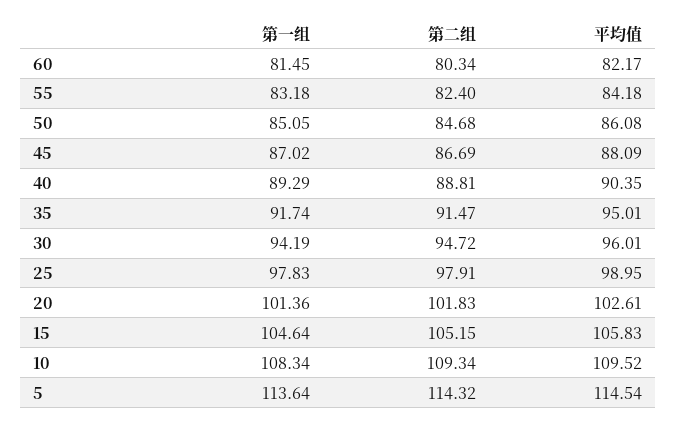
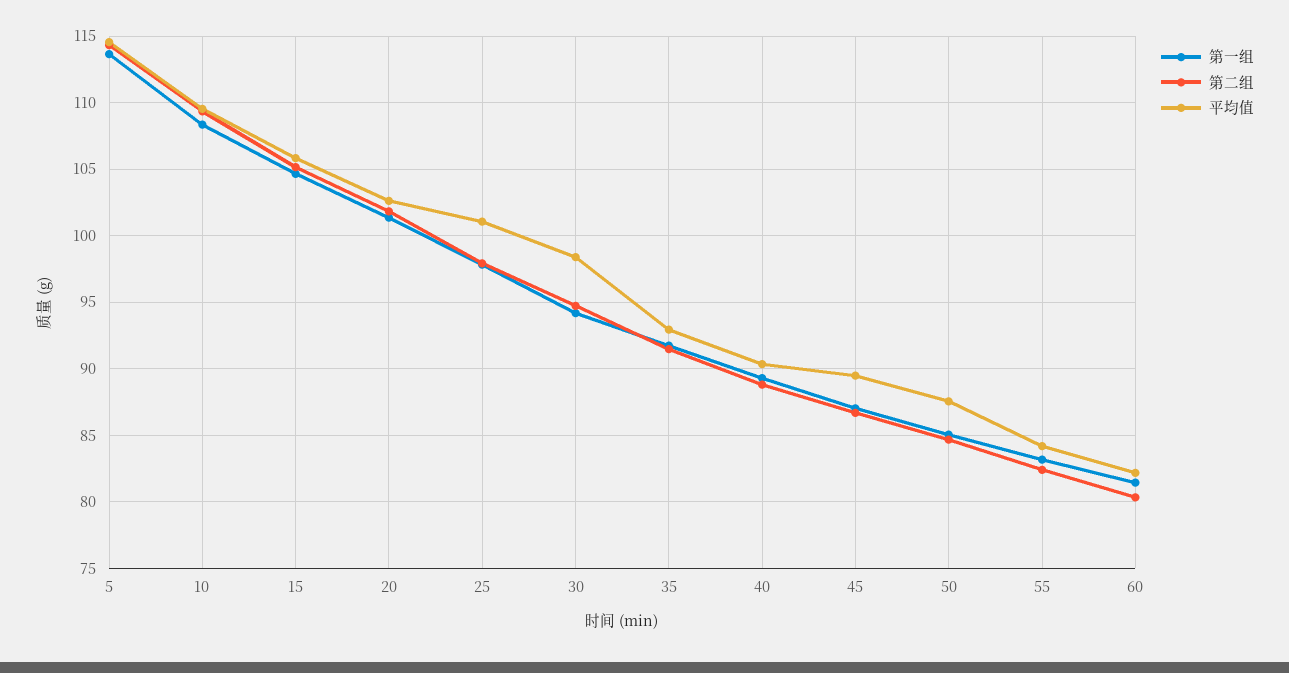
  {
    "第一组": {
      "60": 81.45,
      "55": 83.18,
      "50": 85.05,
      "45": 87.02,
      "40": 89.29,
      "35": 91.74,
      "30": 94.19,
      "25": 97.83,
      "20": 101.36,
      "15": 104.64,
      "10": 108.34,
      "5": 113.64
    },
    "第二组": {
      "60": 80.34,
      "55": 82.4,
      "50": 84.68,
      "45": 86.69,
      "40": 88.81,
      "35": 91.47,
      "30": 94.72,
      "25": 97.91,
      "20": 101.83,
      "15": 105.15,
      "10": 109.34,
      "5": 114.32
    },
    "平均值": {
      "60": 82.17,
      "55": 84.18,
-     "50": 86.08,
+     "50": 87.5,
-     "45": 88.09,
+     "45": 89.5,
      "40": 90.35,
-     "35": 95.01,
+     "35": 93,
-     "30": 96.01,
+     "30": 98.5,
-     "25": 98.95,
+     "25": 101,
      "20": 102.61,
      "15": 105.83,
      "10": 109.52,
      "5": 114.54
    }
  }

